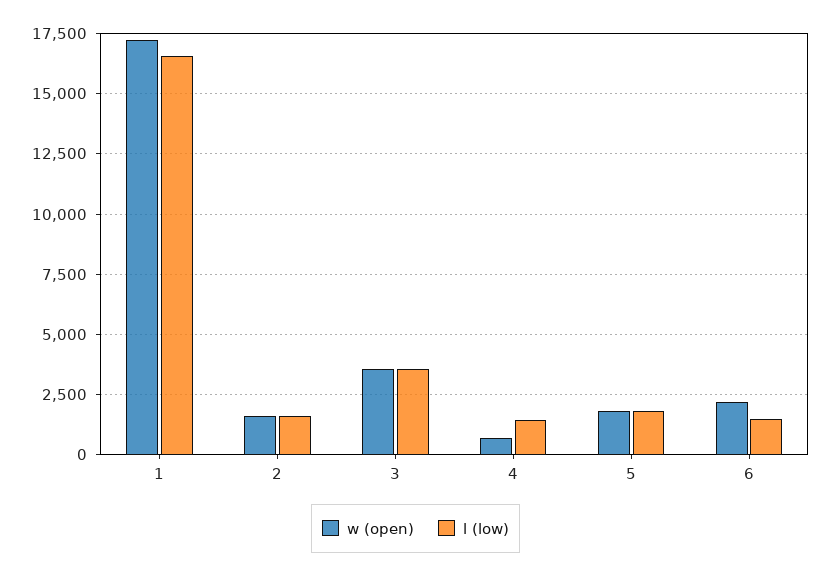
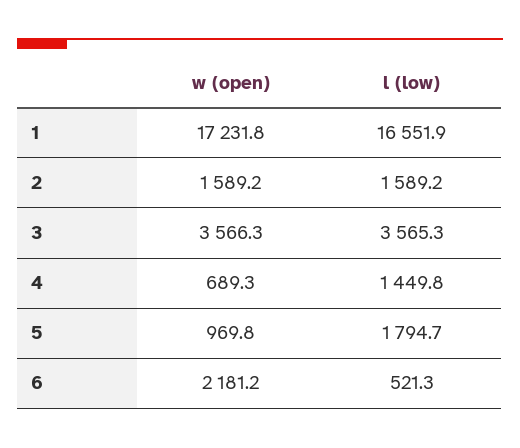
  {
    "w (open)": {
      "1": 17231.8,
      "2": 1589.2,
      "3": 3566.3,
      "4": 689.3,
-     "5": 1750,
+     "5": 969.8,
      "6": 2181.2
    },
    "l (low)": {
      "1": 16551.9,
      "2": 1589.2,
      "3": 3565.3,
      "4": 1449.8,
      "5": 1794.7,
-     "6": 1500
+     "6": 521.3
    }
  }

